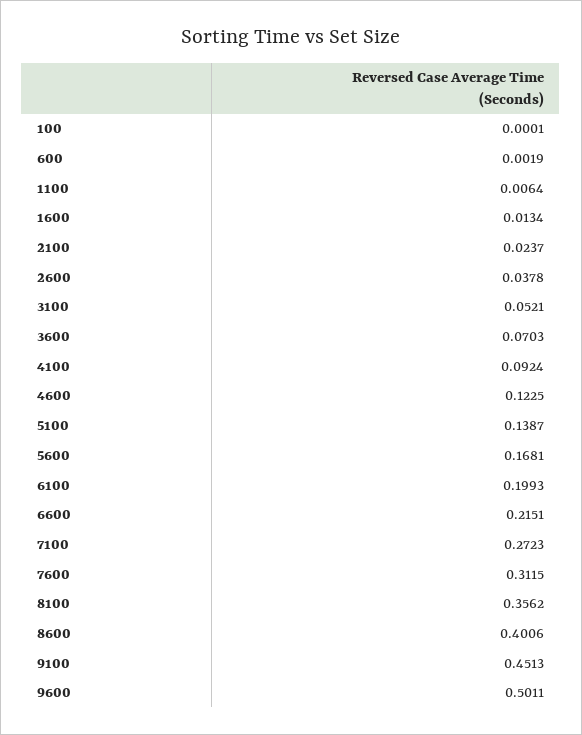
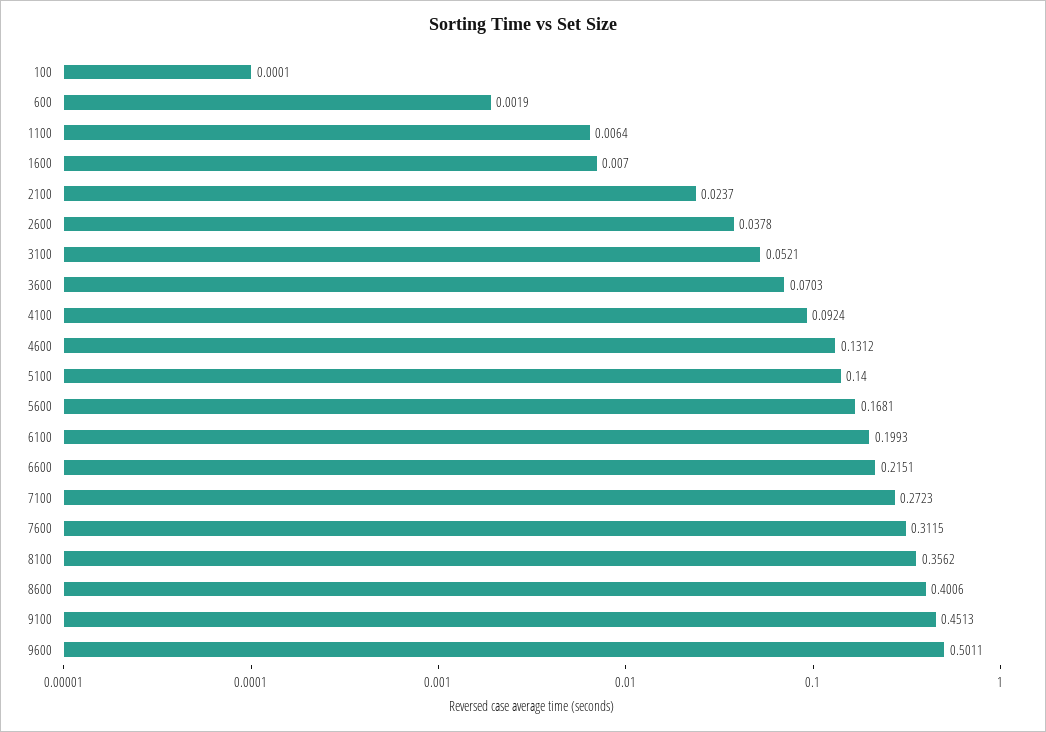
  {
    "100": 0.0001,
    "600": 0.0019,
    "1100": 0.0064,
-   "1600": 0.0134,
+   "1600": 0.007,
    "2100": 0.0237,
    "2600": 0.0378,
    "3100": 0.0521,
    "3600": 0.0703,
    "4100": 0.0924,
-   "4600": 0.1225,
+   "4600": 0.1312,
-   "5100": 0.1387,
+   "5100": 0.14,
    "5600": 0.1681,
    "6100": 0.1993,
    "6600": 0.2151,
    "7100": 0.2723,
    "7600": 0.3115,
    "8100": 0.3562,
    "8600": 0.4006,
    "9100": 0.4513,
    "9600": 0.5011
  }

